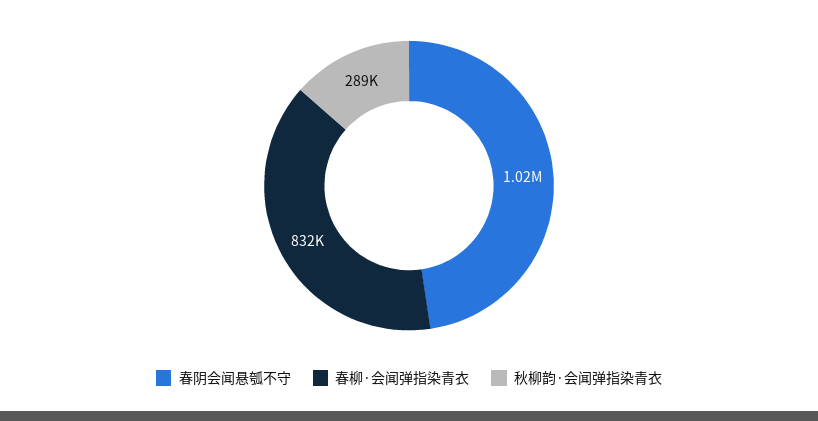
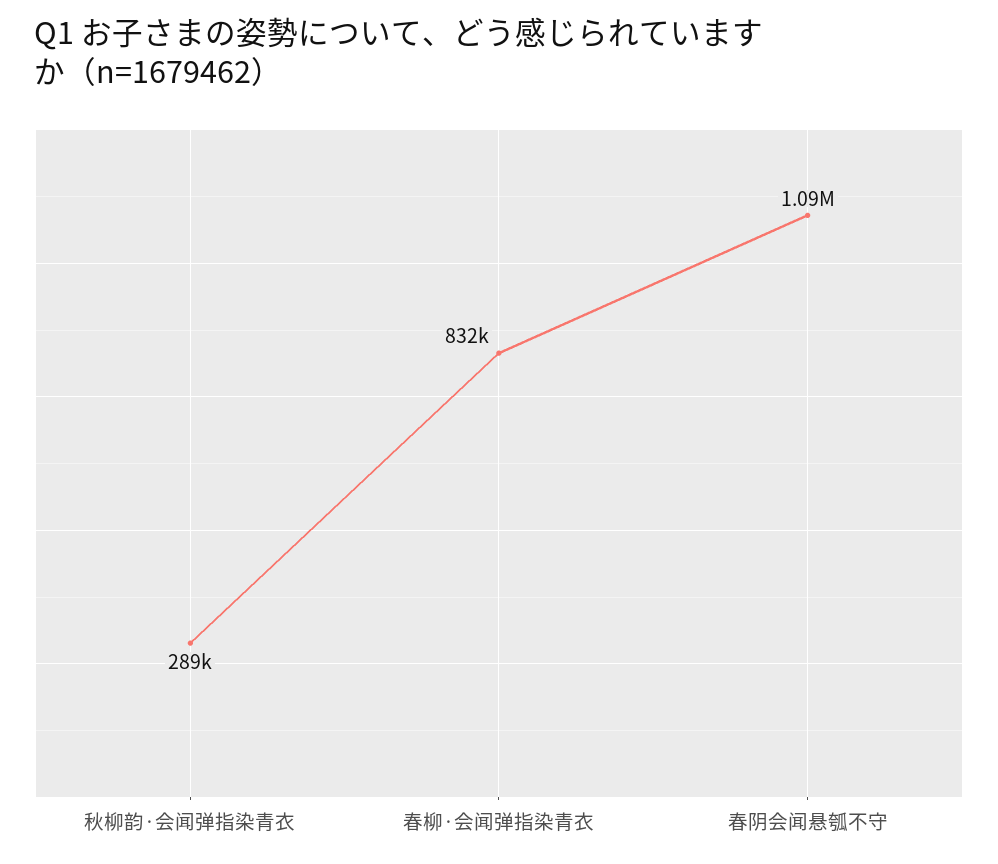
  {
-   "春阴会闻悬瓠不守": 1020000,
+   "春阴会闻悬瓠不守": 1090000,
    "春柳·会闻弹指染青衣": 832000,
    "秋柳韵·会闻弹指染青衣": 289000
  }

